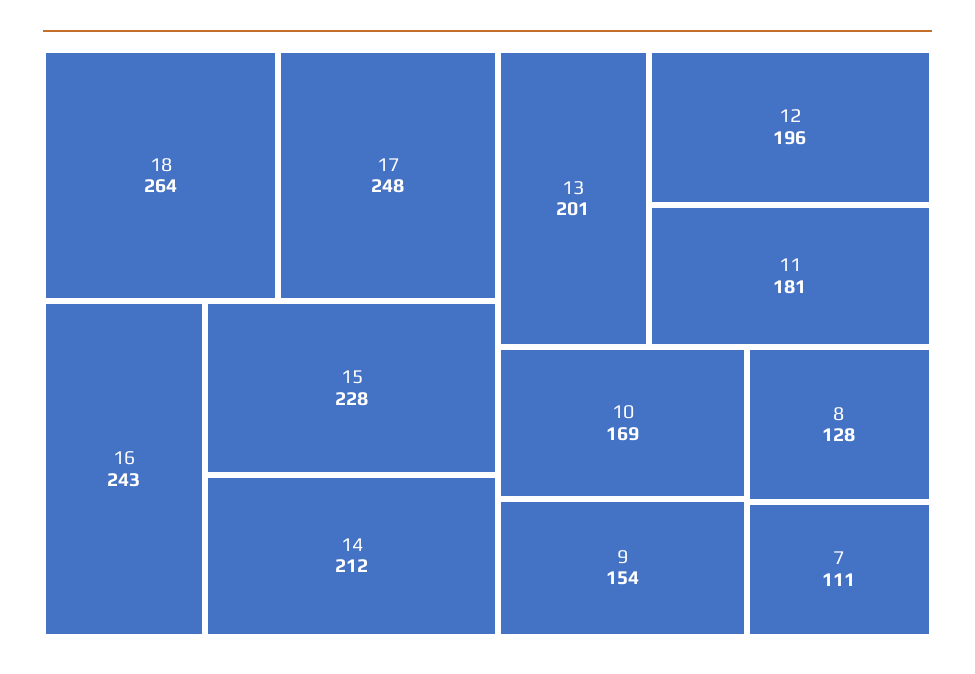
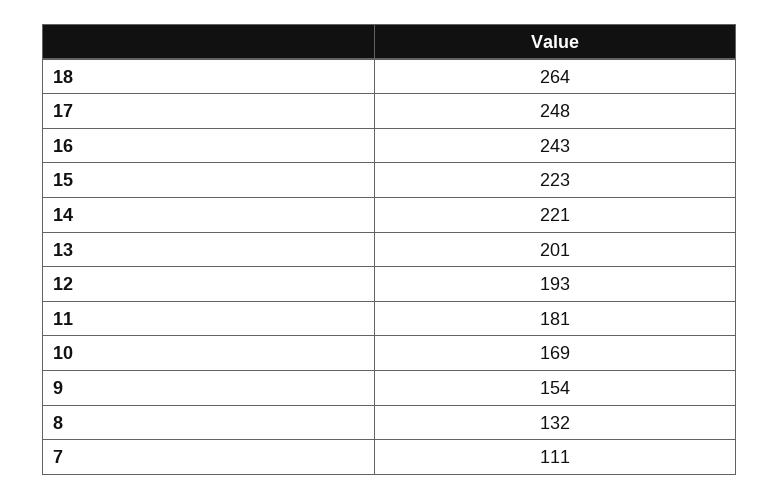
  {
    "18": 264,
    "17": 248,
    "16": 243,
-   "15": 228,
+   "15": 223,
-   "14": 212,
+   "14": 221,
    "13": 201,
-   "12": 196,
+   "12": 193,
    "11": 181,
    "10": 169,
    "9": 154,
-   "8": 128,
+   "8": 132,
    "7": 111
  }

